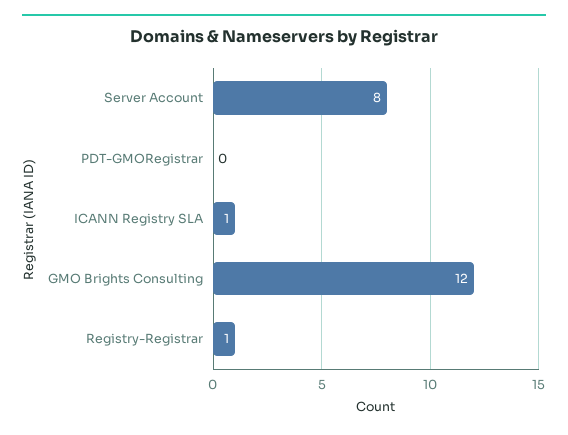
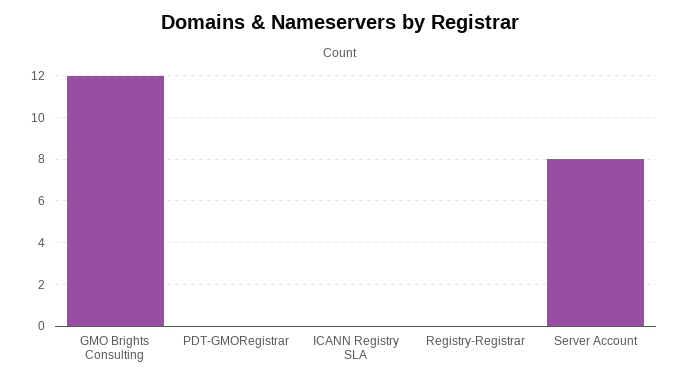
  {
    "Server Account": 8,
    "PDT-GMORegistrar": 0,
-   "ICANN Registry SLA": 1,
+   "ICANN Registry SLA": 0,
    "GMO Brights Consulting": 12,
-   "Registry-Registrar": 1
+   "Registry-Registrar": 0
  }

